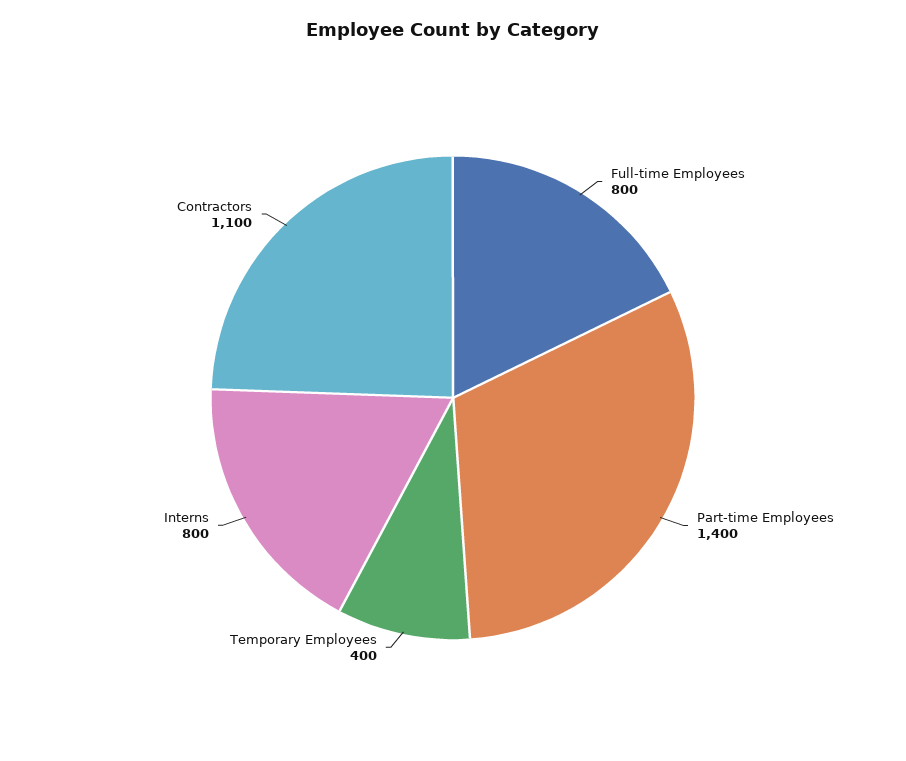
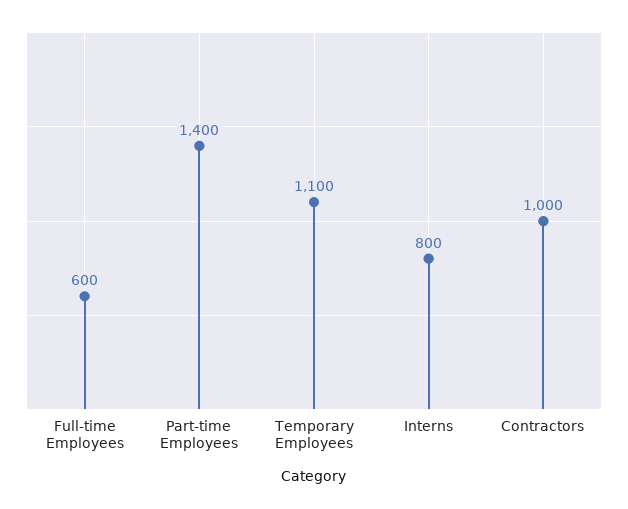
  {
-   "Full-time Employees": 800,
+   "Full-time Employees": 600,
    "Part-time Employees": 1400,
-   "Temporary Employees": 400,
+   "Temporary Employees": 1100,
    "Interns": 800,
-   "Contractors": 1100
+   "Contractors": 1000
  }

